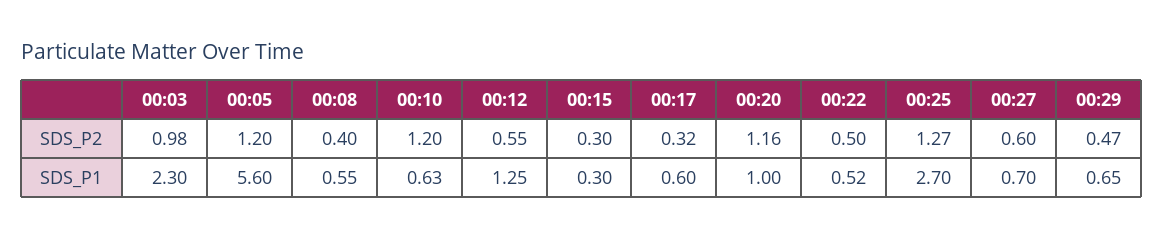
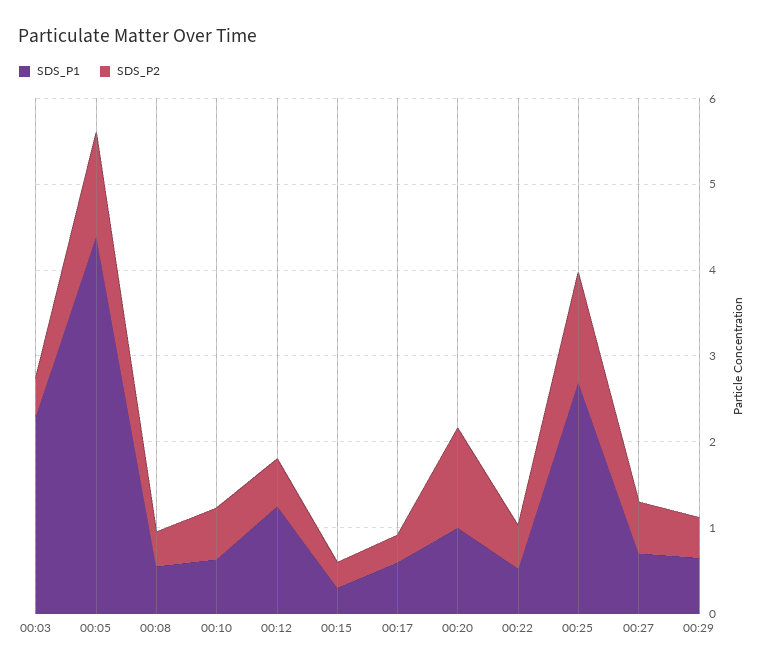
  {
    "SDS_P2": {
-     "00:03": 0.98,
+     "00:03": 0.4,
      "00:05": 1.2,
      "00:08": 0.4,
-     "00:10": 1.2,
+     "00:10": 0.6,
      "00:12": 0.55,
      "00:15": 0.3,
      "00:17": 0.32,
      "00:20": 1.16,
      "00:22": 0.5,
      "00:25": 1.27,
      "00:27": 0.6,
      "00:29": 0.47
    },
    "SDS_P1": {
      "00:03": 2.3,
-     "00:05": 5.6,
+     "00:05": 4.4,
      "00:08": 0.55,
      "00:10": 0.63,
      "00:12": 1.25,
      "00:15": 0.3,
      "00:17": 0.6,
      "00:20": 1,
      "00:22": 0.52,
      "00:25": 2.7,
      "00:27": 0.7,
      "00:29": 0.65
    }
  }

